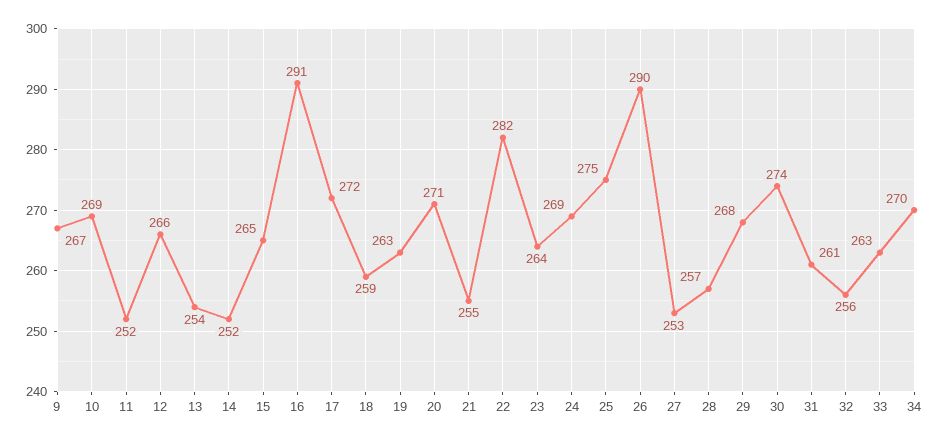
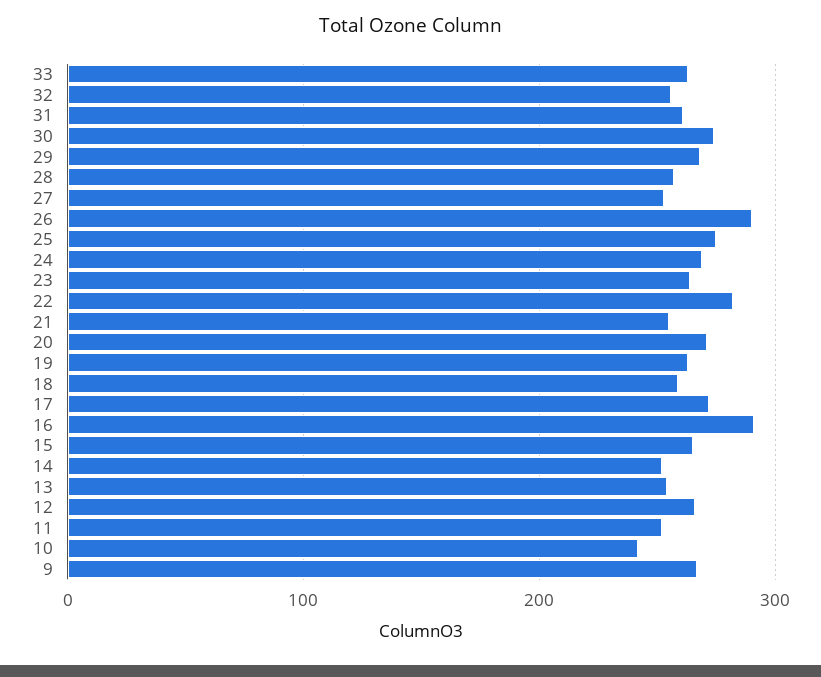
  {
    "9": 267,
-   "10": 269,
+   "10": 240,
    "11": 252,
    "12": 266,
    "13": 254,
    "14": 252,
    "15": 265,
    "16": 291,
    "17": 272,
    "18": 259,
    "19": 263,
    "20": 271,
    "21": 255,
    "22": 282,
    "23": 264,
    "24": 269,
    "25": 275,
    "26": 290,
    "27": 253,
    "28": 257,
    "29": 268,
    "30": 274,
    "31": 261,
    "32": 256,
-   "33": 263,
+   "33": 263
-   "34": 270
  }

